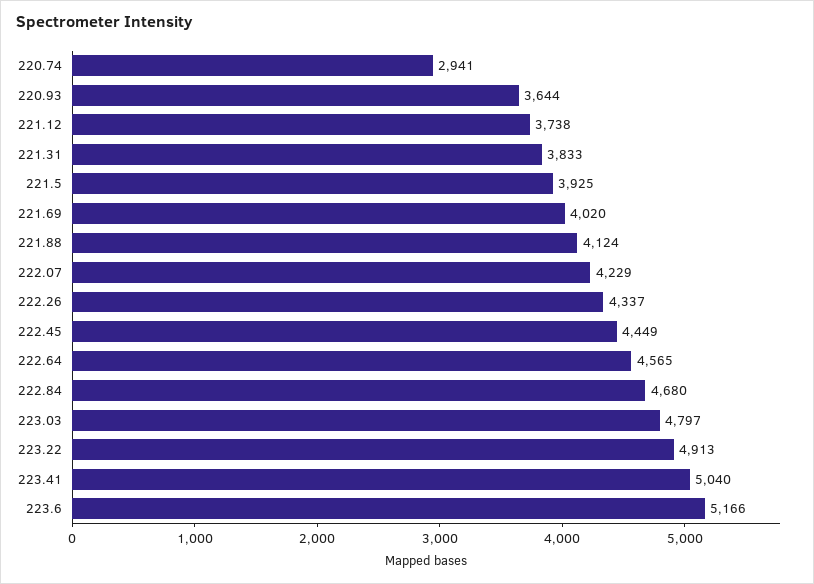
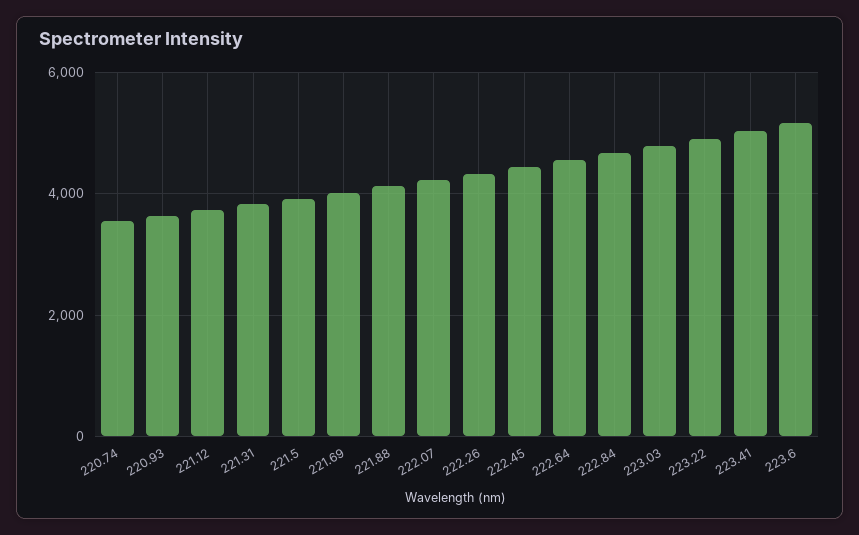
  {
-   "220.74": 2941,
+   "220.74": 3600,
    "220.93": 3644,
    "221.12": 3738,
    "221.31": 3833,
    "221.5": 3925,
    "221.69": 4020,
    "221.88": 4124,
    "222.07": 4229,
    "222.26": 4337,
    "222.45": 4449,
    "222.64": 4565,
    "222.84": 4680,
    "223.03": 4797,
    "223.22": 4913,
    "223.41": 5040,
    "223.6": 5166
  }

